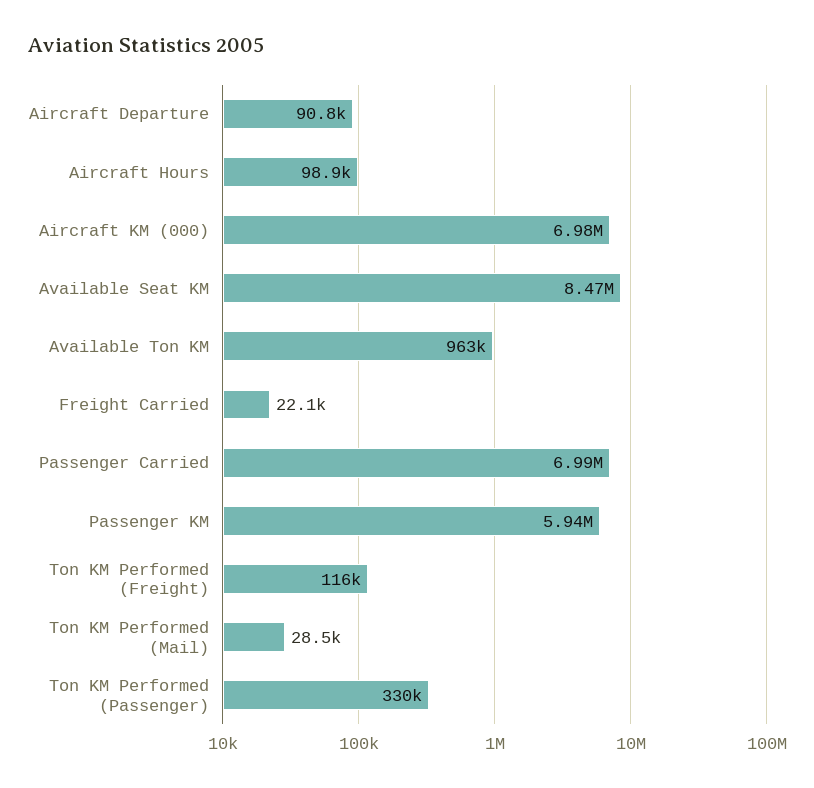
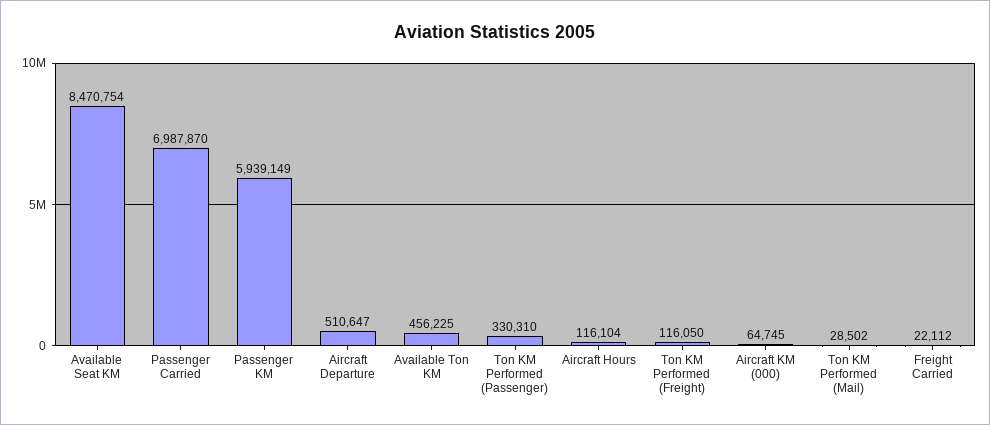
  {
-   "Aircraft Departure": 90800,
+   "Aircraft Departure": 510647,
-   "Aircraft Hours": 98900,
+   "Aircraft Hours": 116104,
-   "Aircraft KM (000)": 6980000,
+   "Aircraft KM (000)": 64745,
    "Available Seat KM": 8470754,
-   "Available Ton KM": 963000,
+   "Available Ton KM": 456225,
    "Freight Carried": 22112,
    "Passenger Carried": 6987870,
    "Passenger KM": 5939149,
    "Ton KM Performed (Freight)": 116050,
    "Ton KM Performed (Mail)": 28502,
    "Ton KM Performed (Passenger)": 330310
  }

